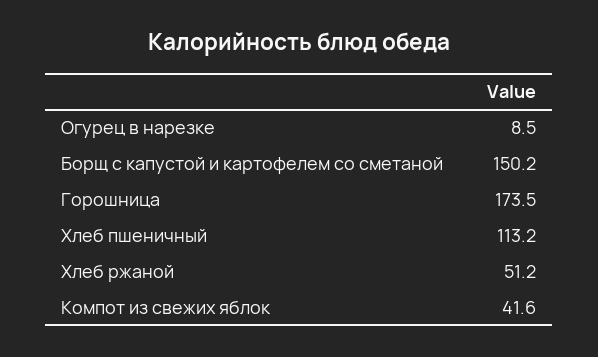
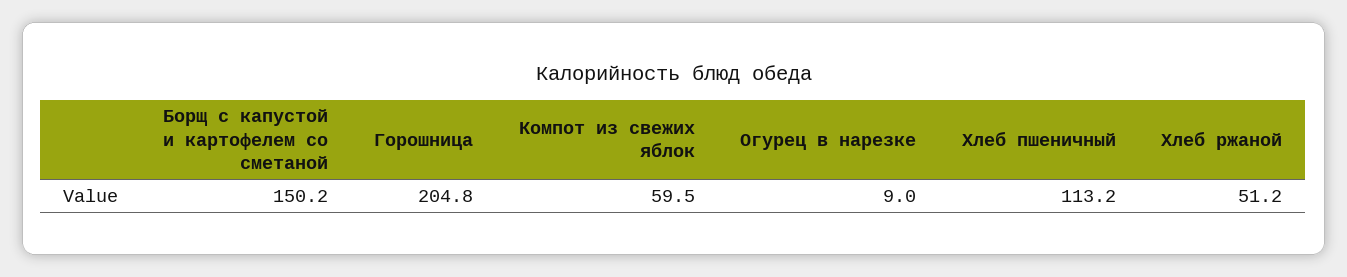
  {
-   "Огурец в нарезке": 8.5,
+   "Огурец в нарезке": 9,
    "Борщ с капустой и картофелем со сметаной": 150.2,
-   "Горошница": 173.5,
+   "Горошница": 204.8,
    "Хлеб пшеничный": 113.2,
    "Хлеб ржаной": 51.2,
-   "Компот из свежих яблок": 41.6
+   "Компот из свежих яблок": 59.5
  }

